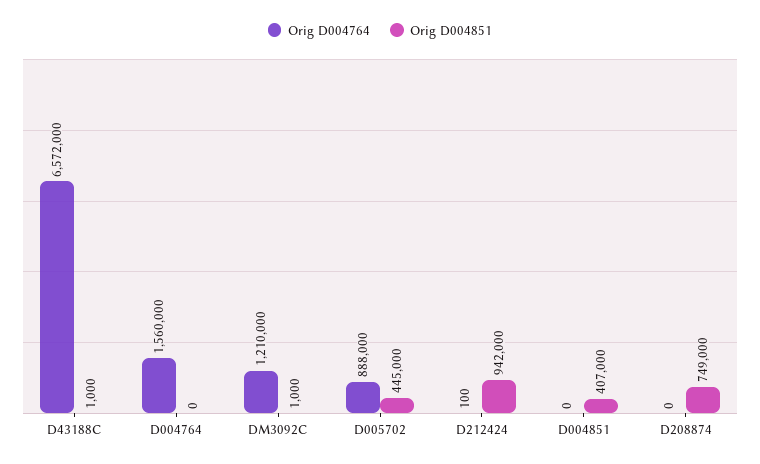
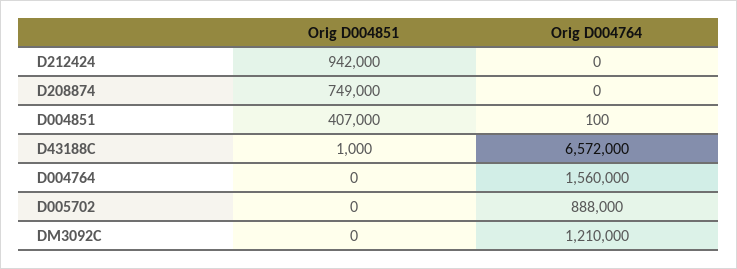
  {
    "Orig D004764": {
      "D43188C": 6572000,
      "D004764": 1560000,
      "DM3092C": 1210000,
      "D005702": 888000,
-     "D212424": 100,
+     "D212424": 0,
-     "D004851": 0,
+     "D004851": 100,
      "D208874": 0
    },
    "Orig D004851": {
      "D43188C": 1000,
      "D004764": 0,
-     "DM3092C": 1000,
+     "DM3092C": 0,
-     "D005702": 445000,
+     "D005702": 0,
      "D212424": 942000,
      "D004851": 407000,
      "D208874": 749000
    }
  }

